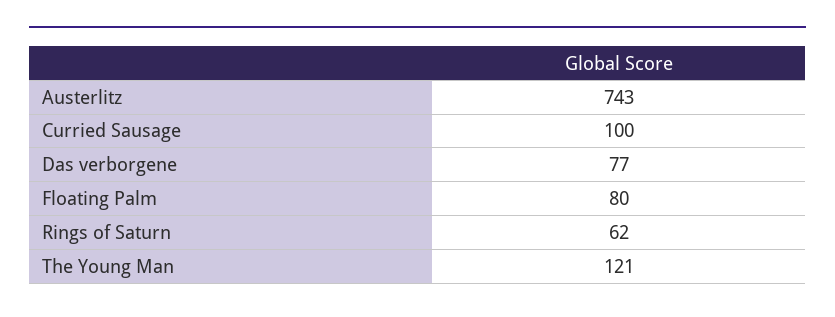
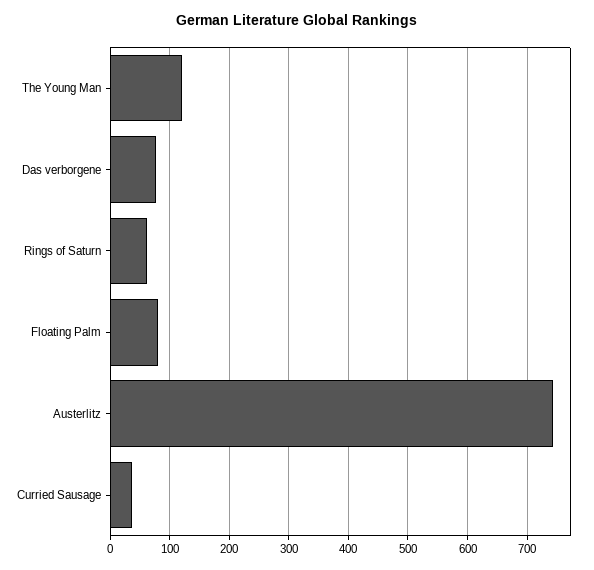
  {
    "Austerlitz": 743,
-   "Curried Sausage": 100,
+   "Curried Sausage": 40,
    "Das verborgene": 77,
    "Floating Palm": 80,
    "Rings of Saturn": 62,
    "The Young Man": 121
  }

